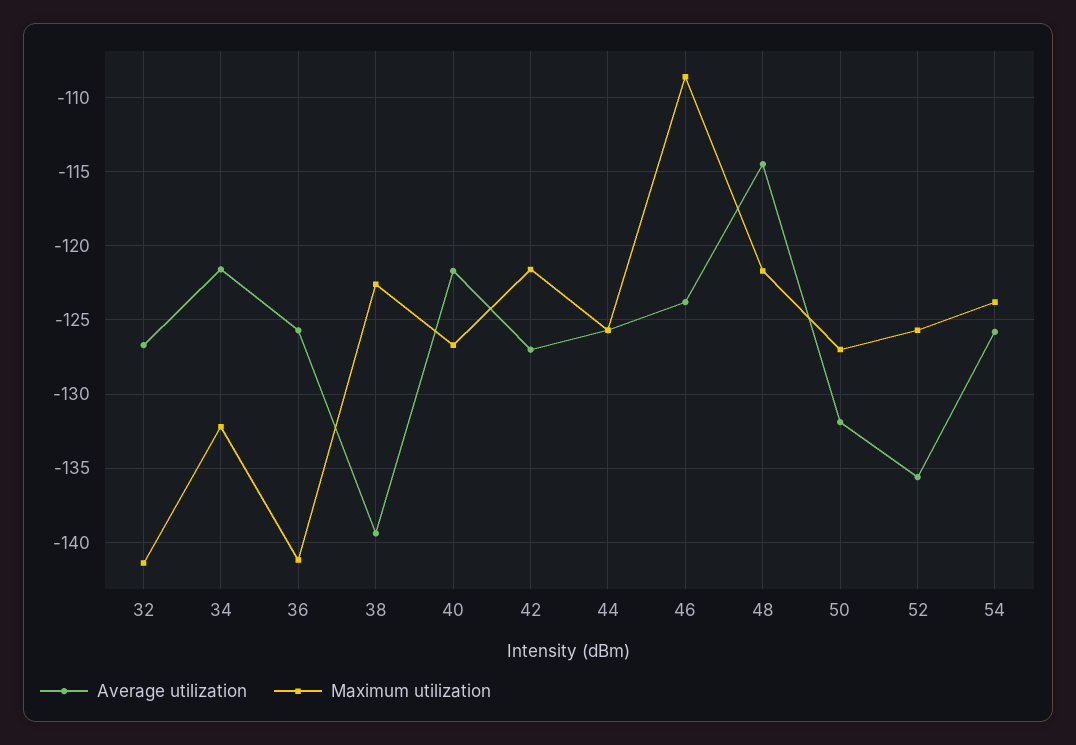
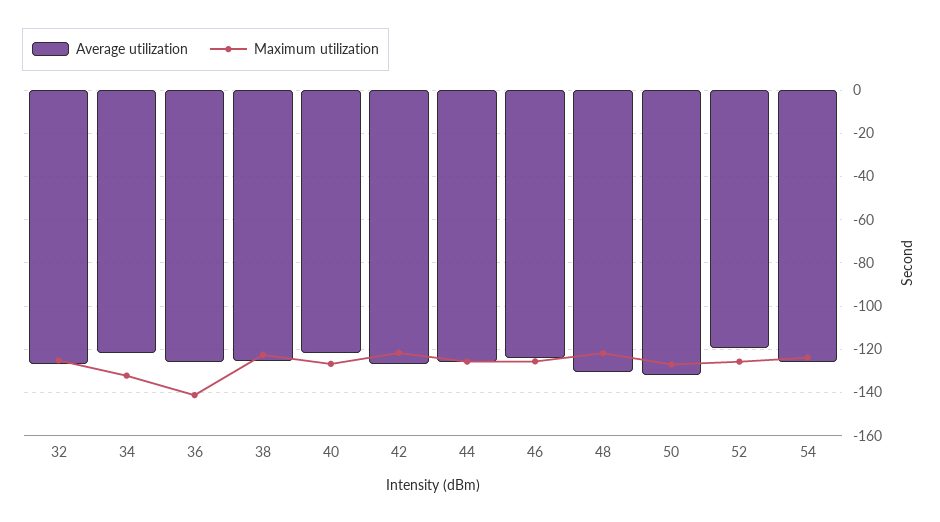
  {
    "Average utilization": {
      "32": -126.5,
      "34": -121.5,
      "36": -125.5,
-     "38": -139.5,
+     "38": -125,
      "40": -121.5,
      "42": -127,
      "44": -125.5,
      "46": -124,
-     "48": -114.5,
+     "48": -130,
      "50": -132,
-     "52": -135.5,
+     "52": -120,
      "54": -126
    },
    "Maximum utilization": {
-     "32": -141.5,
+     "32": -125,
      "34": -132,
      "36": -141,
      "38": -122.5,
      "40": -126.5,
      "42": -121.5,
      "44": -125.5,
-     "46": -108.5,
+     "46": -125,
      "48": -121.5,
      "50": -127,
      "52": -125.5,
      "54": -124
    }
  }

